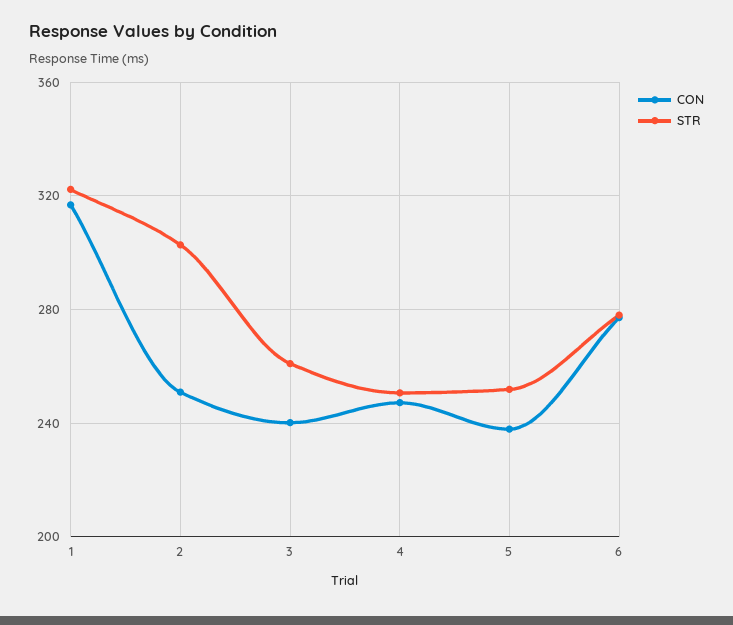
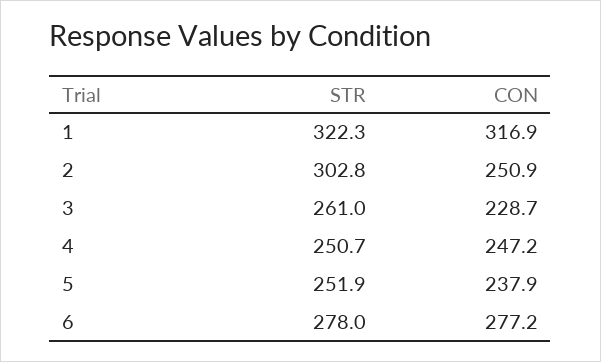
  {
    "CON": {
      "1": 316.9,
      "2": 250.9,
-     "3": 240,
+     "3": 228.7,
      "4": 247.2,
      "5": 237.9,
      "6": 277.2
    },
    "STR": {
      "1": 322.3,
      "2": 302.8,
      "3": 261,
      "4": 250.7,
      "5": 251.9,
      "6": 278
    }
  }

